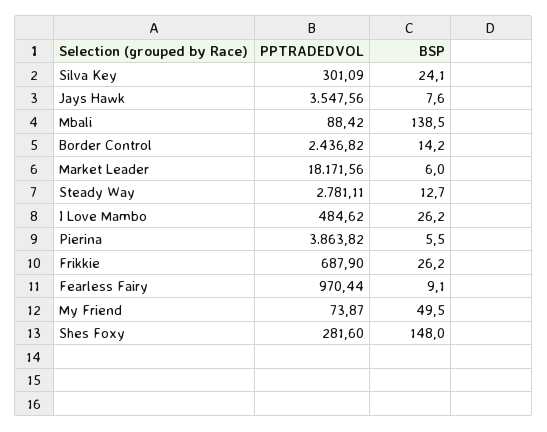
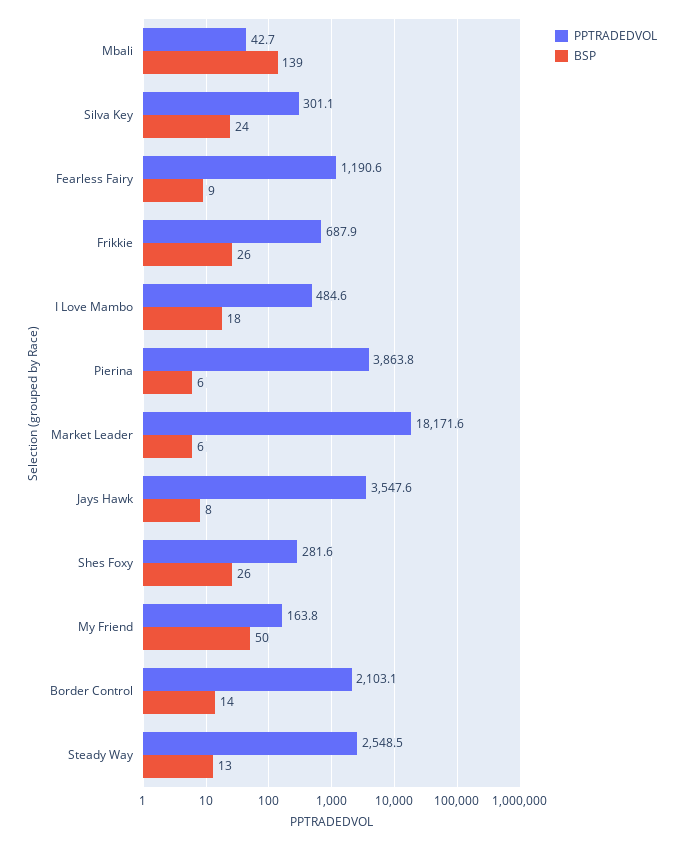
  {
    "PPTRADEDVOL": {
      "Silva Key": 301.09,
      "Jays Hawk": 3547.56,
-     "Mbali": 88.42,
+     "Mbali": 42.7,
-     "Border Control": 2436.82,
+     "Border Control": 2103.1,
      "Market Leader": 18171.56,
-     "Steady Way": 2781.11,
+     "Steady Way": 2548.5,
      "I Love Mambo": 484.62,
      "Pierina": 3863.82,
      "Frikkie": 687.9,
-     "Fearless Fairy": 970.44,
+     "Fearless Fairy": 1190.6,
-     "My Friend": 73.87,
+     "My Friend": 163.8,
      "Shes Foxy": 281.6
    },
    "BSP": {
      "Silva Key": 24.1,
      "Jays Hawk": 7.6,
      "Mbali": 138.5,
      "Border Control": 14.2,
      "Market Leader": 6,
      "Steady Way": 12.7,
-     "I Love Mambo": 26.2,
+     "I Love Mambo": 18,
      "Pierina": 5.5,
      "Frikkie": 26.2,
      "Fearless Fairy": 9.1,
      "My Friend": 49.5,
-     "Shes Foxy": 148
+     "Shes Foxy": 26
    }
  }

